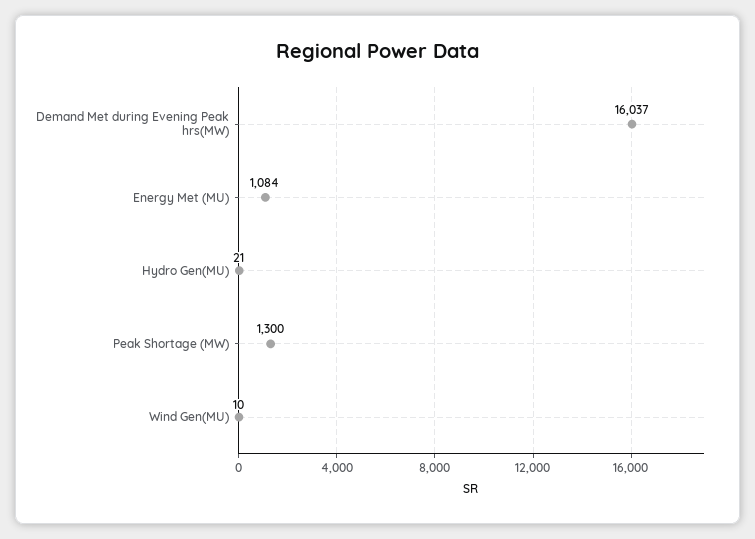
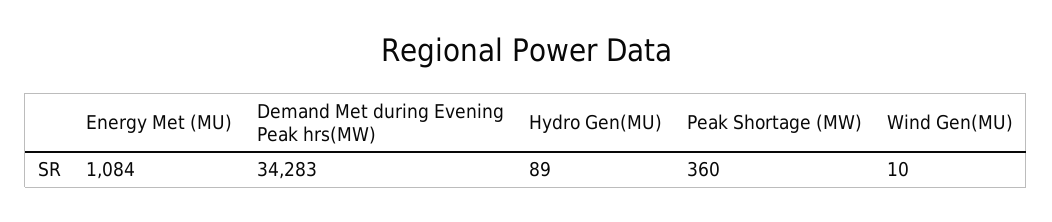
  {
-   "Demand Met during Evening Peak hrs(MW)": 16037,
+   "Demand Met during Evening Peak hrs(MW)": 34283,
    "Energy Met (MU)": 1084,
-   "Hydro Gen(MU)": 21,
+   "Hydro Gen(MU)": 89,
-   "Peak Shortage (MW)": 1300,
+   "Peak Shortage (MW)": 360,
    "Wind Gen(MU)": 10
  }

